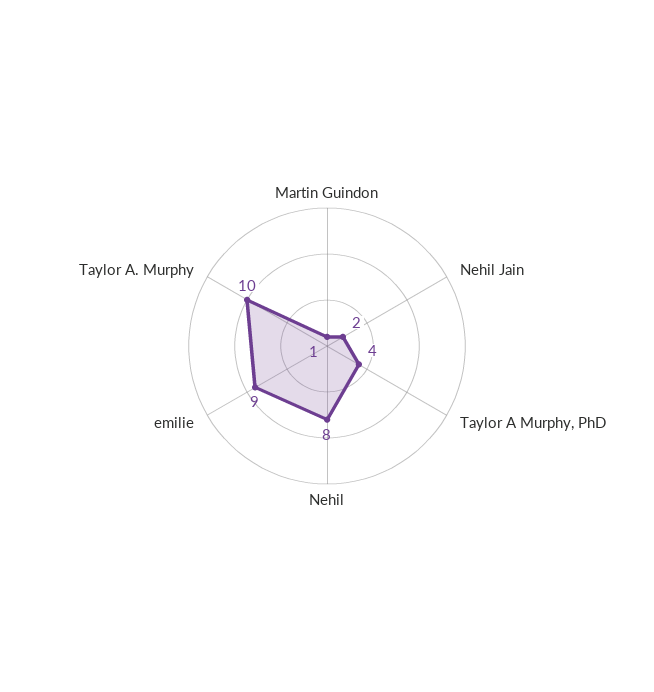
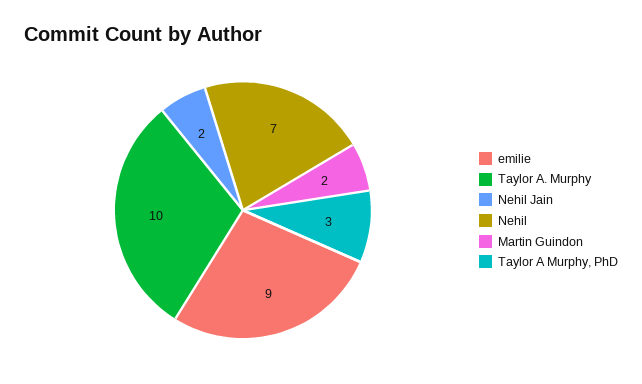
  {
-   "Martin Guindon": 1,
+   "Martin Guindon": 2,
    "Nehil Jain": 2,
-   "Taylor A Murphy, PhD": 4,
+   "Taylor A Murphy, PhD": 3,
-   "Nehil": 8,
+   "Nehil": 7,
    "emilie": 9,
    "Taylor A. Murphy": 10
  }

